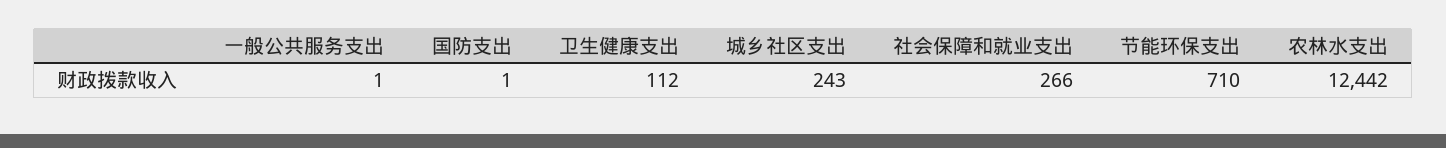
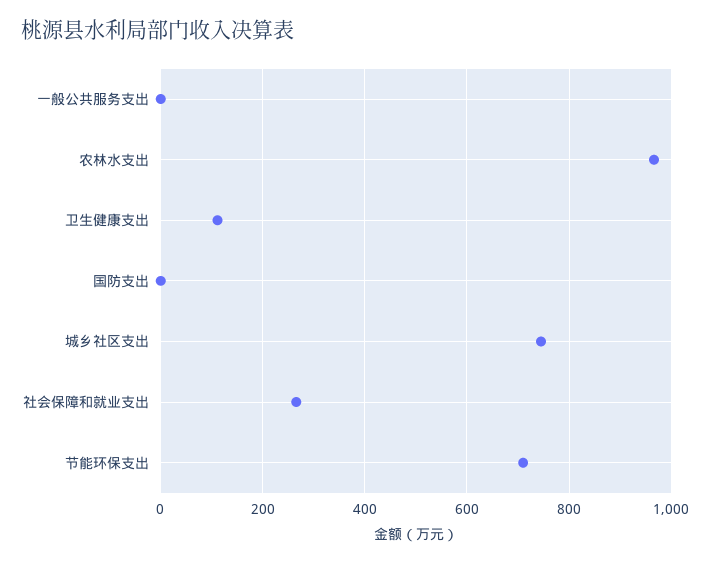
  {
    "一般公共服务支出": 1,
    "国防支出": 1,
    "卫生健康支出": 112,
-   "城乡社区支出": 243,
+   "城乡社区支出": 740,
    "社会保障和就业支出": 266,
    "节能环保支出": 710,
-   "农林水支出": 12442
+   "农林水支出": 960
  }

